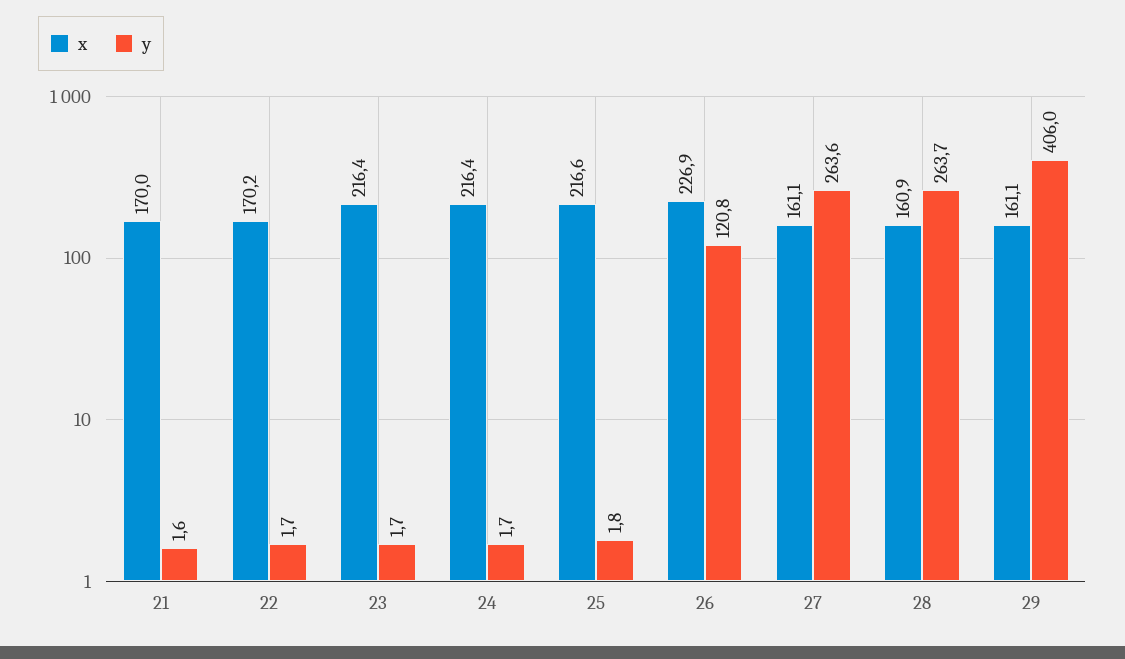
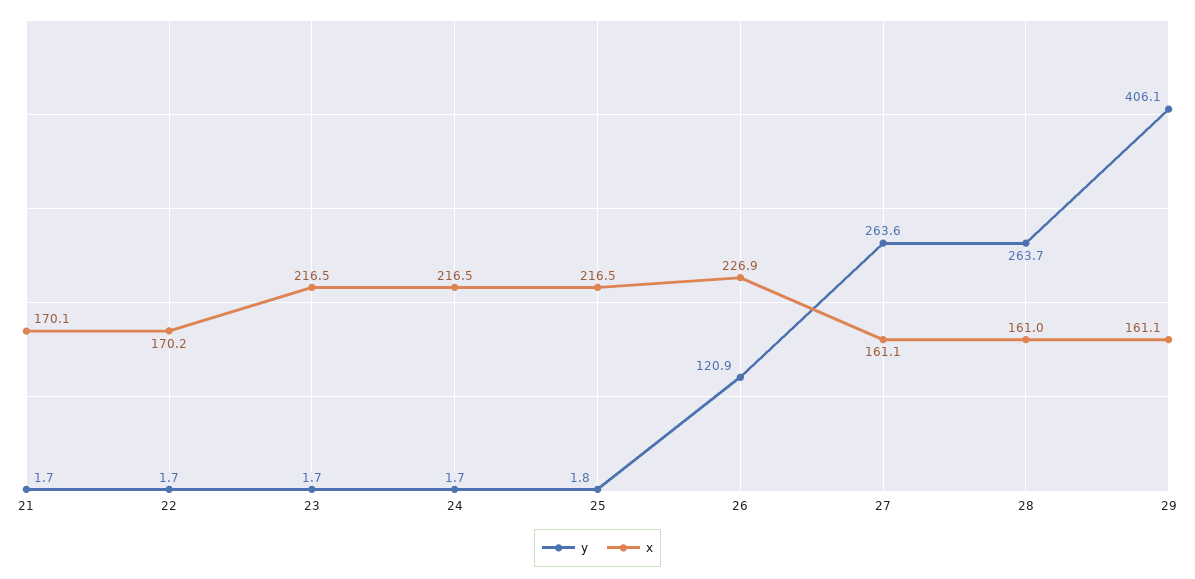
  {
    "x": {
-     "21": 170,
+     "21": 170.1,
      "22": 170.2,
-     "23": 216.4,
+     "23": 216.5,
-     "24": 216.4,
+     "24": 216.5,
-     "25": 216.6,
+     "25": 216.5,
      "26": 226.9,
      "27": 161.1,
-     "28": 160.9,
+     "28": 161,
      "29": 161.1
    },
    "y": {
-     "21": 1.6,
+     "21": 1.7,
      "22": 1.7,
      "23": 1.7,
      "24": 1.7,
      "25": 1.8,
-     "26": 120.8,
+     "26": 120.9,
      "27": 263.6,
      "28": 263.7,
-     "29": 406
+     "29": 406.1
    }
  }

